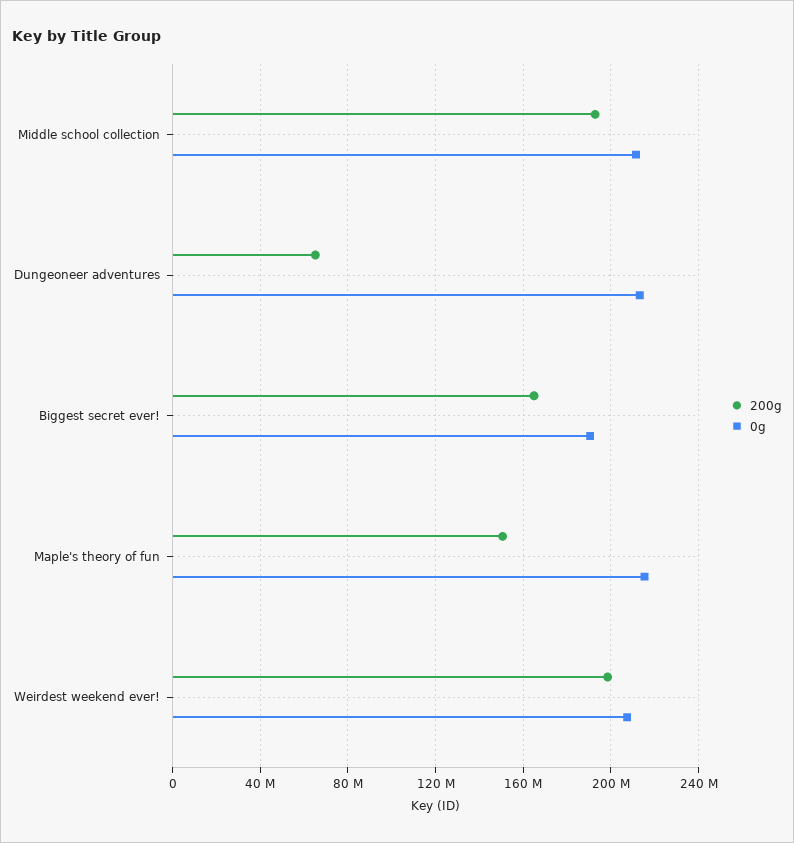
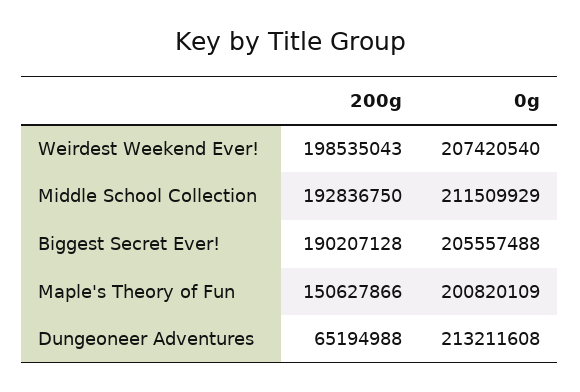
  {
    "200g": {
      "Middle school collection": 192836750,
      "Dungeoneer adventures": 65194988,
-     "Biggest secret ever!": 165000000,
+     "Biggest secret ever!": 190207128,
      "Maple's theory of fun": 150627866,
      "Weirdest weekend ever!": 198535043
    },
    "0g": {
      "Middle school collection": 211509929,
      "Dungeoneer adventures": 213211608,
-     "Biggest secret ever!": 190000000,
+     "Biggest secret ever!": 205557488,
-     "Maple's theory of fun": 215000000,
+     "Maple's theory of fun": 200820109,
      "Weirdest weekend ever!": 207420540
    }
  }

